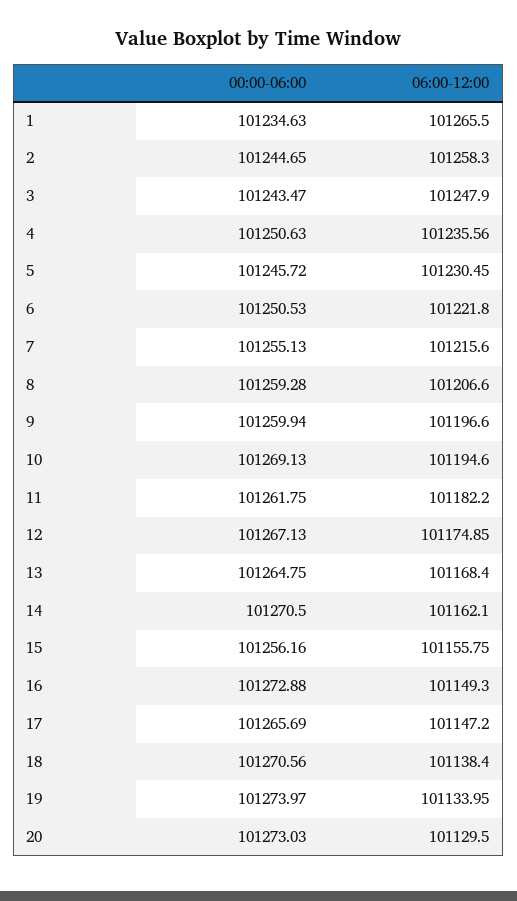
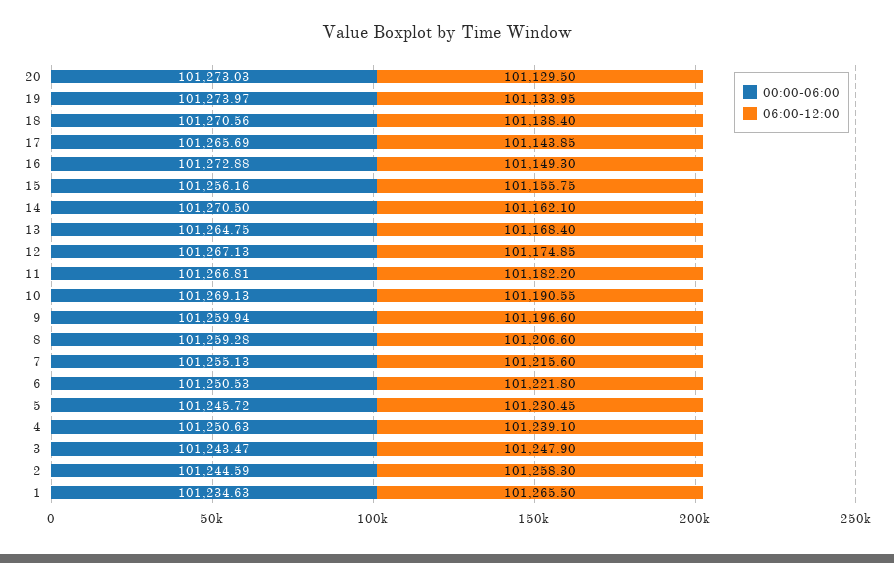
  {
    "00:00-06:00": {
      "1": 101234.63,
-     "2": 101244.65,
+     "2": 101244.59,
      "3": 101243.47,
      "4": 101250.63,
      "5": 101245.72,
      "6": 101250.53,
      "7": 101255.13,
      "8": 101259.28,
      "9": 101259.94,
      "10": 101269.13,
-     "11": 101261.75,
+     "11": 101266.81,
      "12": 101267.13,
      "13": 101264.75,
      "14": 101270.5,
      "15": 101256.16,
      "16": 101272.88,
      "17": 101265.69,
      "18": 101270.56,
      "19": 101273.97,
      "20": 101273.03
    },
    "06:00-12:00": {
      "1": 101265.5,
      "2": 101258.3,
      "3": 101247.9,
-     "4": 101235.56,
+     "4": 101239.1,
      "5": 101230.45,
      "6": 101221.8,
      "7": 101215.6,
      "8": 101206.6,
      "9": 101196.6,
-     "10": 101194.6,
+     "10": 101190.55,
      "11": 101182.2,
      "12": 101174.85,
      "13": 101168.4,
      "14": 101162.1,
      "15": 101155.75,
      "16": 101149.3,
-     "17": 101147.2,
+     "17": 101143.85,
      "18": 101138.4,
      "19": 101133.95,
      "20": 101129.5
    }
  }

